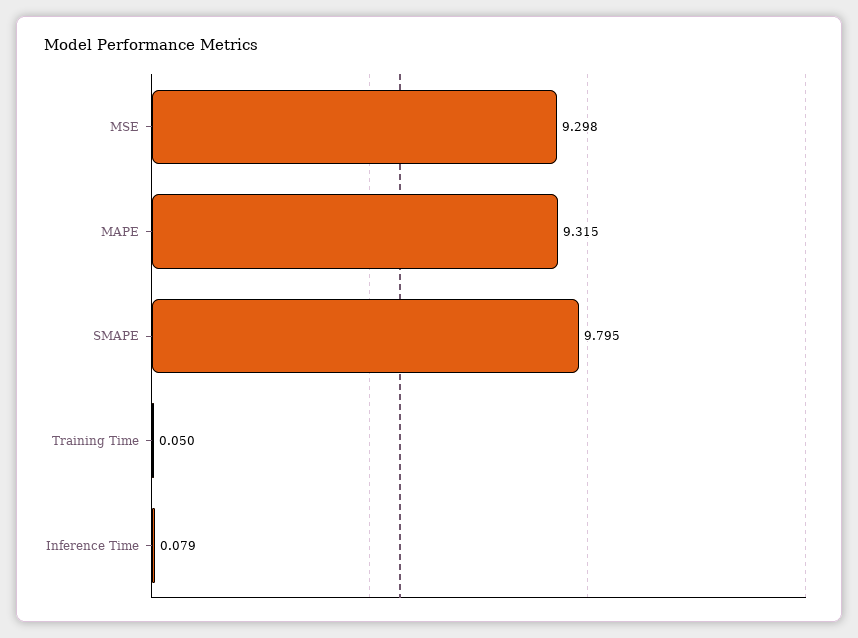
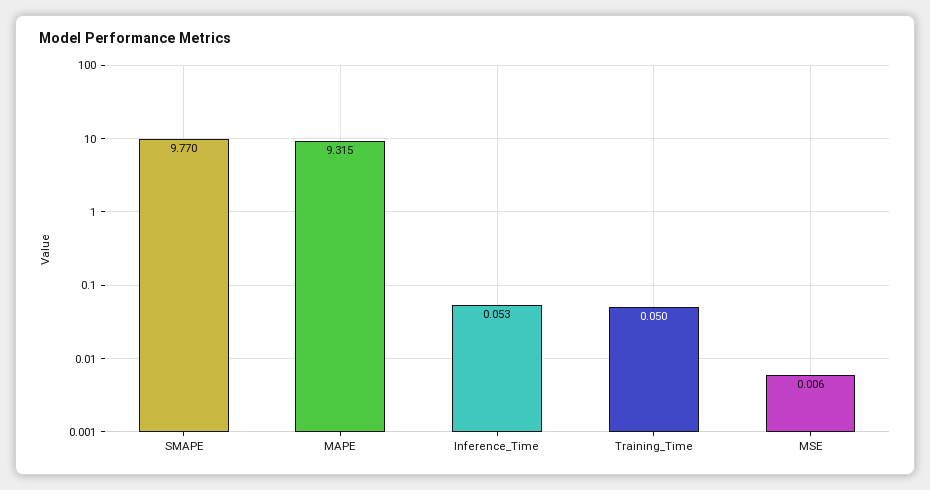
  {
-   "MSE": 9.298,
+   "MSE": 0.006,
    "MAPE": 9.315,
-   "SMAPE": 9.795,
+   "SMAPE": 9.77,
    "Training Time": 0.05,
-   "Inference Time": 0.079
+   "Inference Time": 0.053
  }

